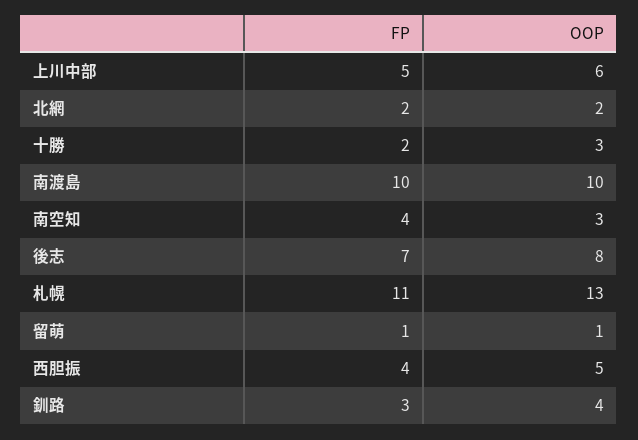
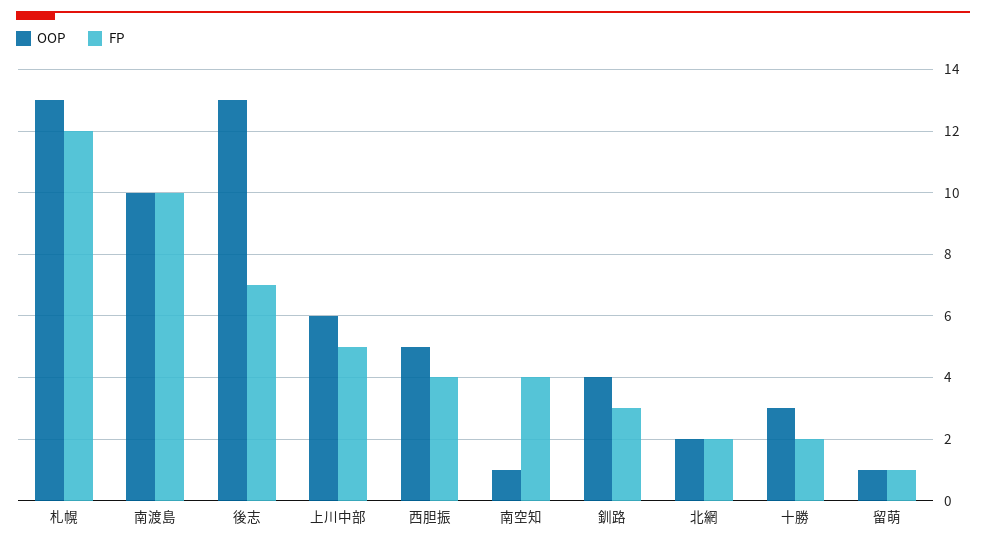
  {
    "FP": {
      "上川中部": 5,
      "北網": 2,
      "十勝": 2,
      "南渡島": 10,
      "南空知": 4,
      "後志": 7,
-     "札幌": 11,
+     "札幌": 12,
      "留萌": 1,
      "西胆振": 4,
      "釧路": 3
    },
    "OOP": {
      "上川中部": 6,
      "北網": 2,
      "十勝": 3,
      "南渡島": 10,
-     "南空知": 3,
+     "南空知": 1,
-     "後志": 8,
+     "後志": 13,
      "札幌": 13,
      "留萌": 1,
      "西胆振": 5,
      "釧路": 4
    }
  }

